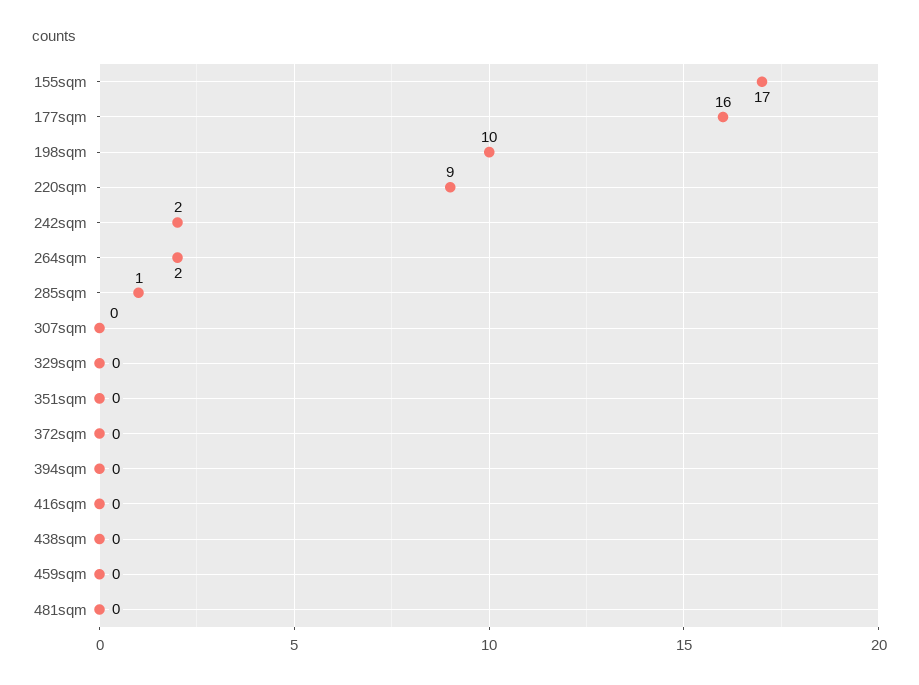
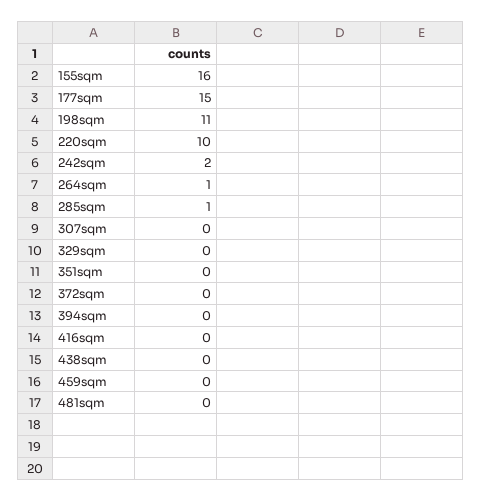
  {
-   "155sqm": 17,
+   "155sqm": 16,
-   "177sqm": 16,
+   "177sqm": 15,
-   "198sqm": 10,
+   "198sqm": 11,
-   "220sqm": 9,
+   "220sqm": 10,
    "242sqm": 2,
-   "264sqm": 2,
+   "264sqm": 1,
    "285sqm": 1,
    "307sqm": 0,
    "329sqm": 0,
    "351sqm": 0,
    "372sqm": 0,
    "394sqm": 0,
    "416sqm": 0,
    "438sqm": 0,
    "459sqm": 0,
    "481sqm": 0
  }

